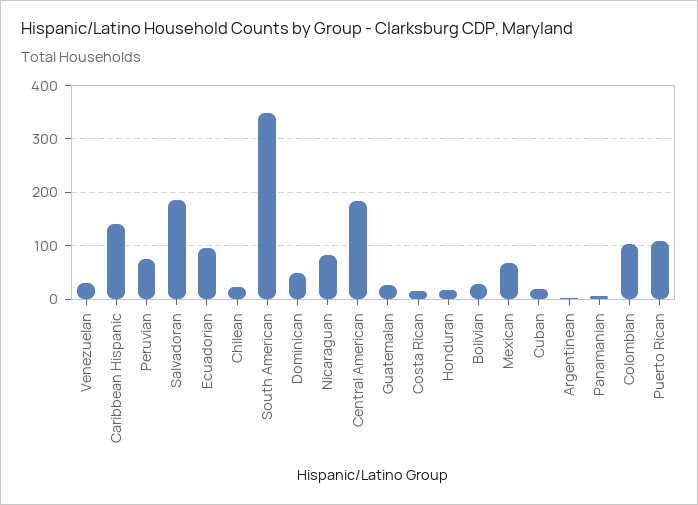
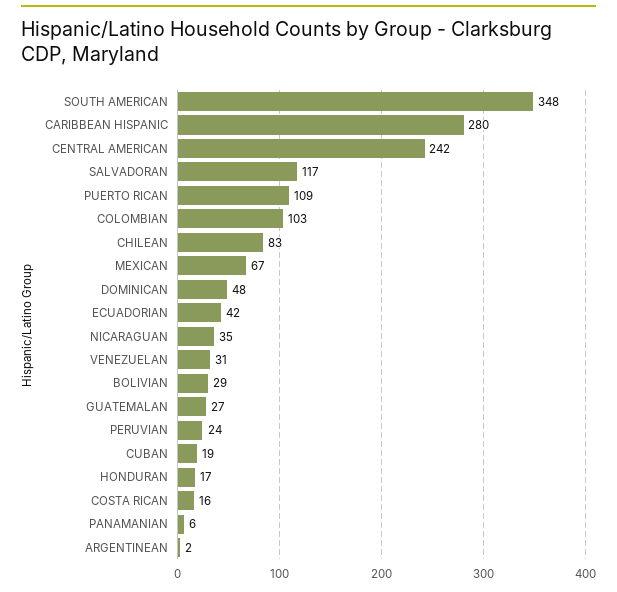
  {
    "Venezuelan": 31,
-   "Caribbean Hispanic": 140,
+   "Caribbean Hispanic": 280,
-   "Peruvian": 80,
+   "Peruvian": 24,
-   "Salvadoran": 180,
+   "Salvadoran": 117,
-   "Ecuadorian": 100,
+   "Ecuadorian": 42,
-   "Chilean": 20,
+   "Chilean": 83,
    "South American": 348,
    "Dominican": 48,
-   "Nicaraguan": 80,
+   "Nicaraguan": 35,
-   "Central American": 180,
+   "Central American": 242,
    "Guatemalan": 27,
    "Costa Rican": 16,
    "Honduran": 17,
    "Bolivian": 29,
    "Mexican": 67,
    "Cuban": 19,
    "Argentinean": 2,
    "Panamanian": 6,
    "Colombian": 103,
    "Puerto Rican": 109
  }

